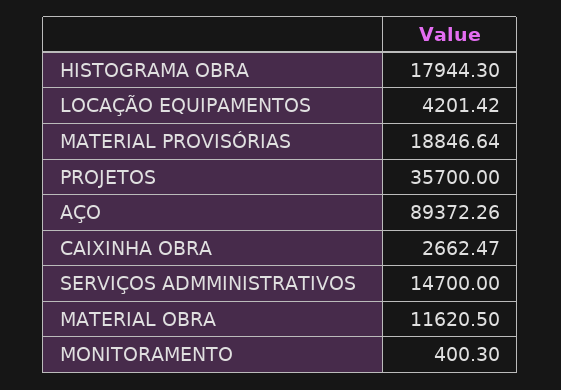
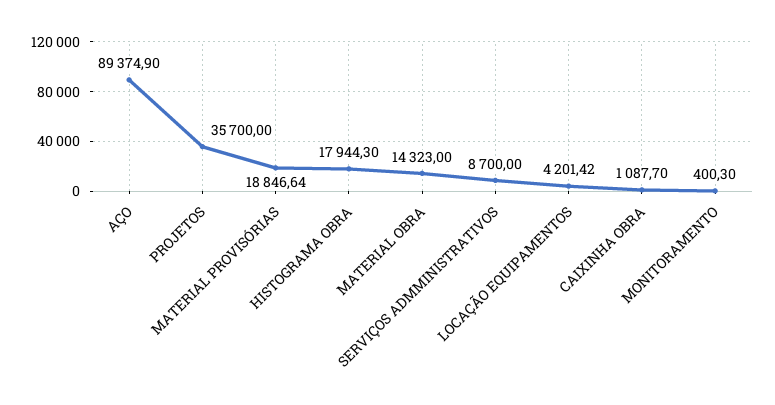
  {
    "HISTOGRAMA OBRA": 17944.3,
    "LOCAÇÃO EQUIPAMENTOS": 4201.42,
    "MATERIAL PROVISÓRIAS": 18846.64,
    "PROJETOS": 35700,
-   "AÇO": 89372.26,
+   "AÇO": 89374.9,
-   "CAIXINHA OBRA": 2662.47,
+   "CAIXINHA OBRA": 1087.7,
-   "SERVIÇOS ADMMINISTRATIVOS": 14700,
+   "SERVIÇOS ADMMINISTRATIVOS": 8700,
-   "MATERIAL OBRA": 11620.5,
+   "MATERIAL OBRA": 14323,
    "MONITORAMENTO": 400.3
  }

